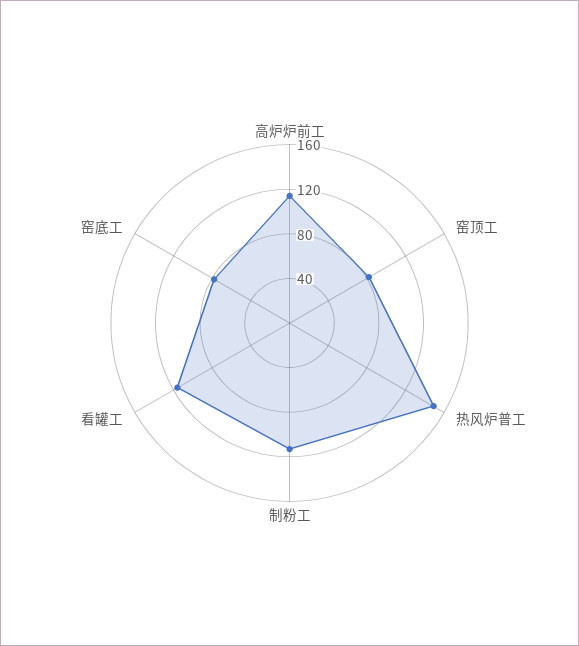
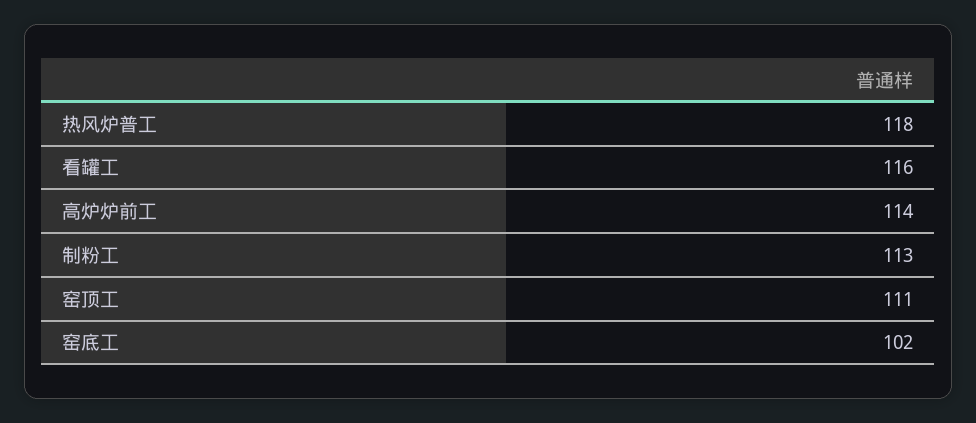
  {
    "高炉炉前工": 114,
-   "窑顶工": 80,
+   "窑顶工": 111,
-   "热风炉普工": 150,
+   "热风炉普工": 118,
    "制粉工": 113,
    "看罐工": 116,
-   "窑底工": 80
+   "窑底工": 102
  }

